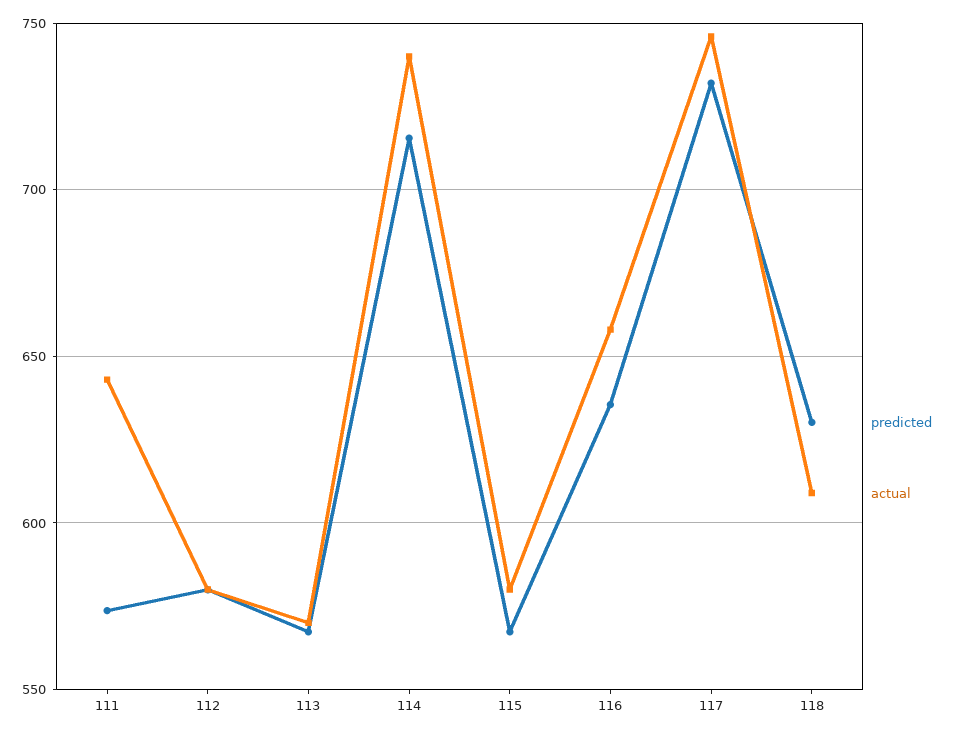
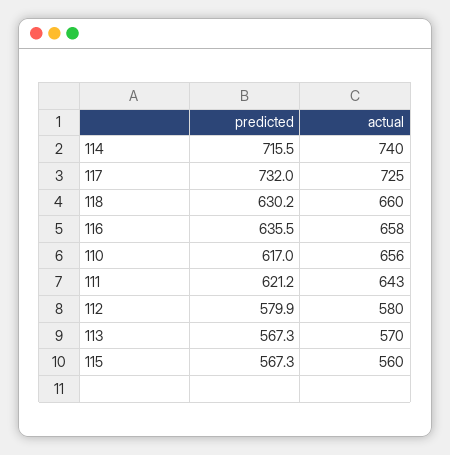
  {
    "predicted": {
-     "111": 575,
+     "111": 621.2,
      "112": 579.9,
      "113": 567.3,
      "114": 715.5,
      "115": 567.3,
      "116": 635.5,
      "117": 732,
-     "118": 630.2
+     "118": 630.2,
+     "110": 617
    },
    "actual": {
      "111": 643,
      "112": 580,
      "113": 570,
      "114": 740,
-     "115": 580,
+     "115": 560,
      "116": 658,
-     "117": 745,
+     "117": 725,
-     "118": 610
+     "118": 660,
+     "110": 656
    }
  }

